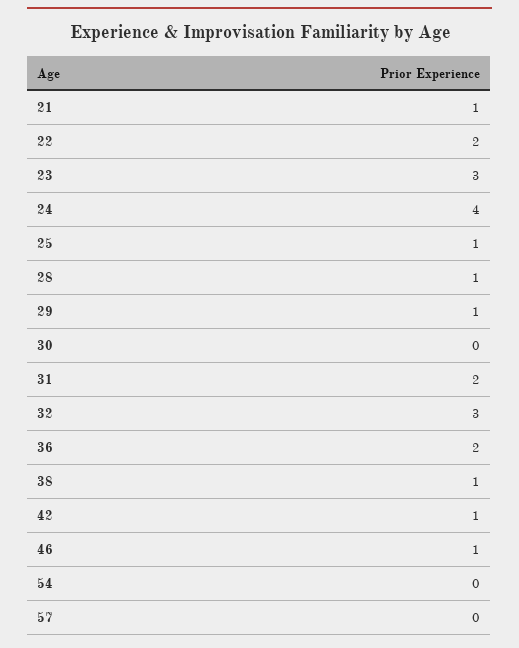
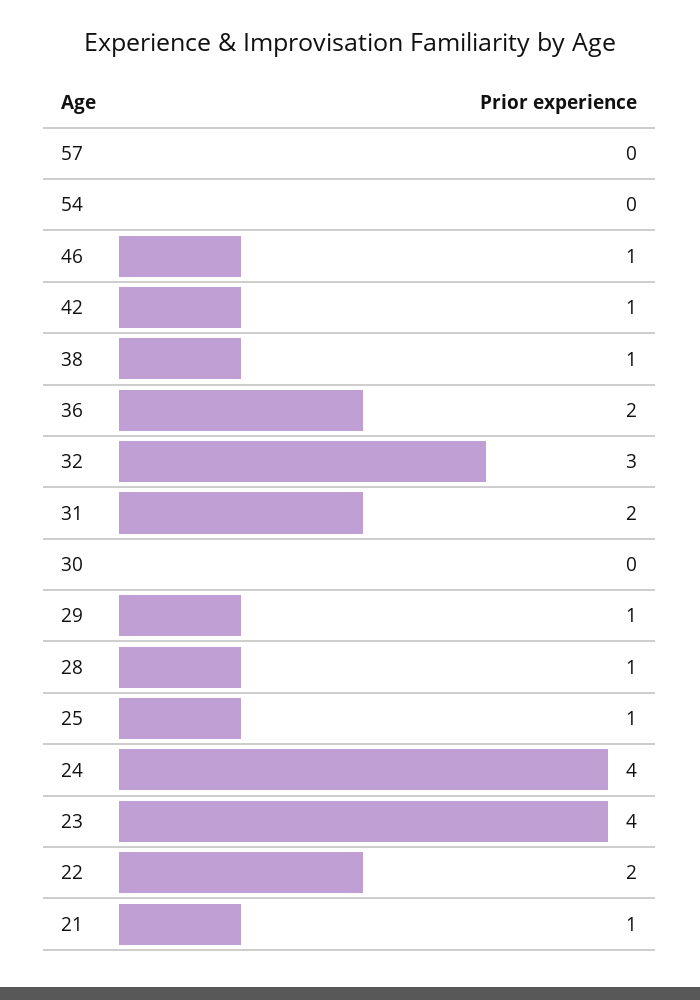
  {
    "21": 1,
    "22": 2,
-   "23": 3,
+   "23": 4,
    "24": 4,
    "25": 1,
    "28": 1,
    "29": 1,
    "30": 0,
    "31": 2,
    "32": 3,
    "36": 2,
    "38": 1,
    "42": 1,
    "46": 1,
    "54": 0,
    "57": 0
  }

